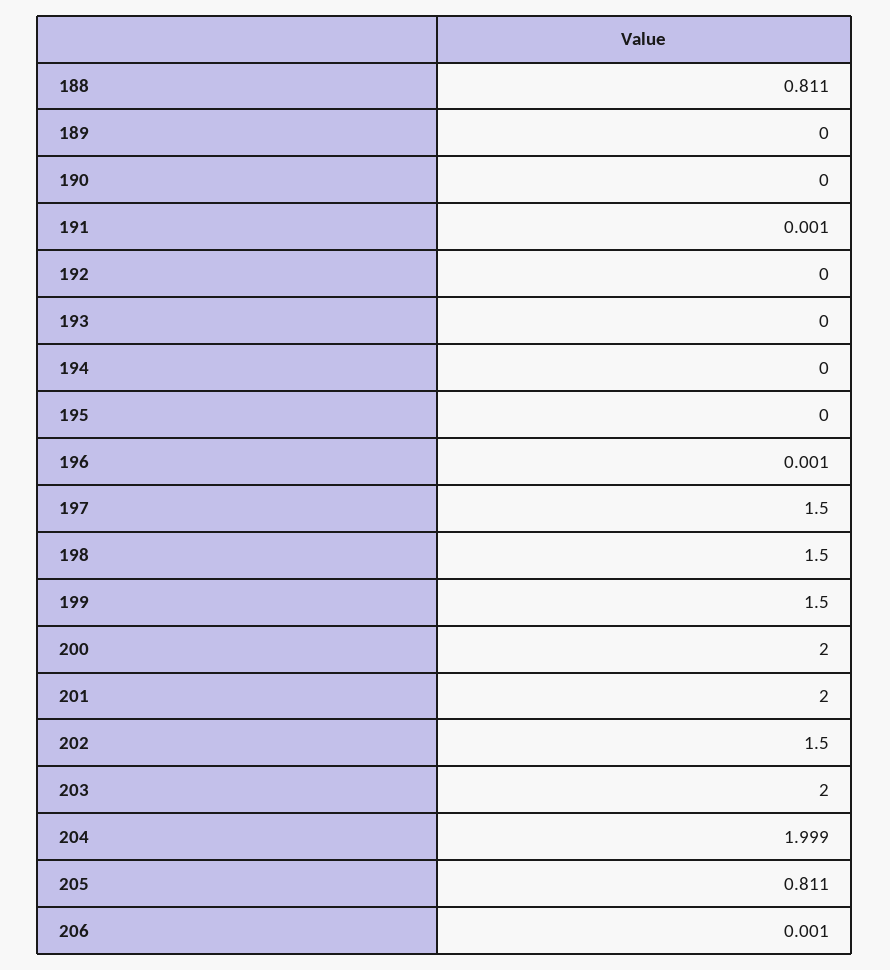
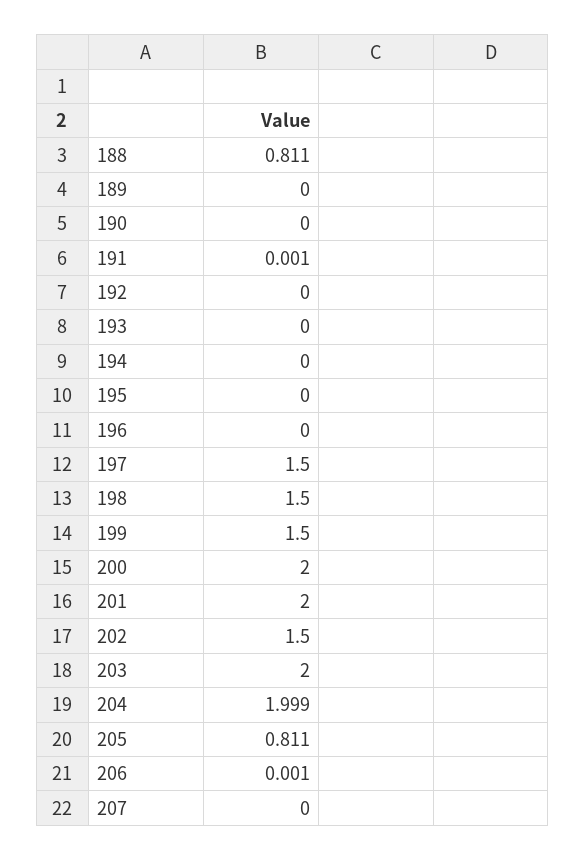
  {
    "188": 0.811,
    "189": 0,
    "190": 0,
    "191": 0.001,
    "192": 0,
    "193": 0,
    "194": 0,
    "195": 0,
-   "196": 0.001,
+   "196": 0,
    "197": 1.5,
    "198": 1.5,
    "199": 1.5,
    "200": 2,
    "201": 2,
    "202": 1.5,
    "203": 2,
    "204": 1.999,
    "205": 0.811,
-   "206": 0.001
+   "206": 0.001,
+   "207": 0
  }

